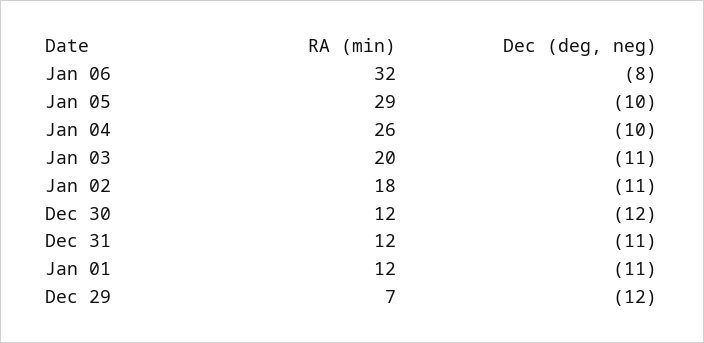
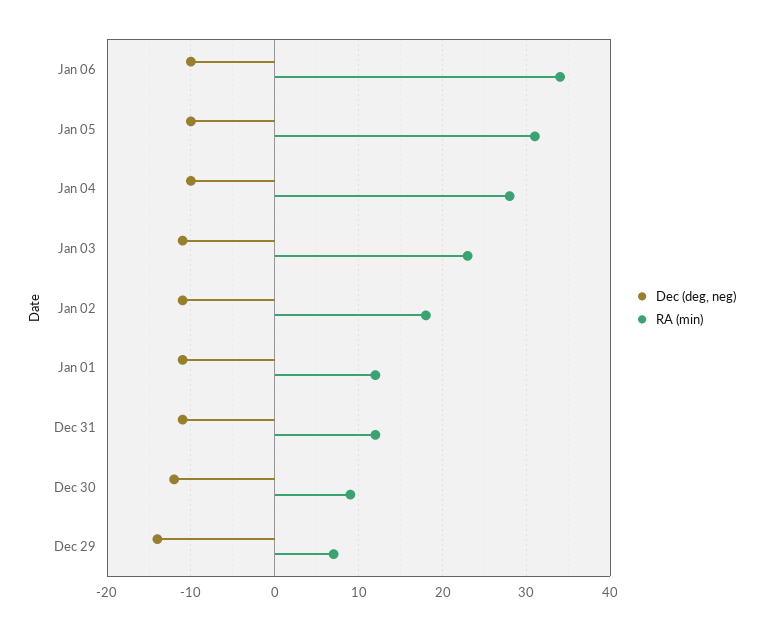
  {
    "RA (min)": {
-     "Jan 06": 32,
+     "Jan 06": 34,
-     "Jan 05": 29,
+     "Jan 05": 31,
-     "Jan 04": 26,
+     "Jan 04": 28,
-     "Jan 03": 20,
+     "Jan 03": 23,
      "Jan 02": 18,
-     "Dec 30": 12,
+     "Dec 30": 9,
      "Dec 31": 12,
      "Jan 01": 12,
      "Dec 29": 7
    },
    "Dec (deg, neg)": {
-     "Jan 06": -8,
+     "Jan 06": -10,
      "Jan 05": -10,
      "Jan 04": -10,
      "Jan 03": -11,
      "Jan 02": -11,
      "Dec 30": -12,
      "Dec 31": -11,
      "Jan 01": -11,
-     "Dec 29": -12
+     "Dec 29": -14
    }
  }

